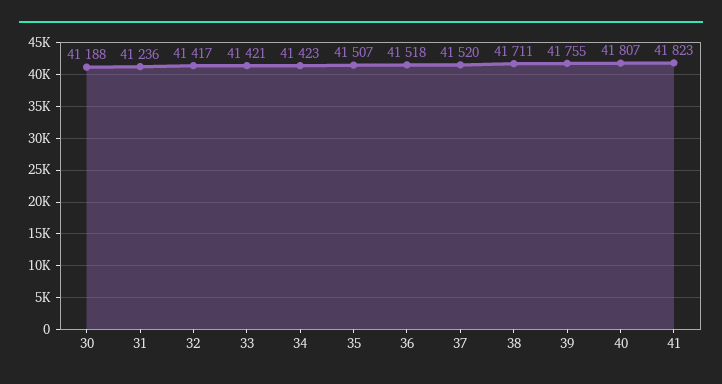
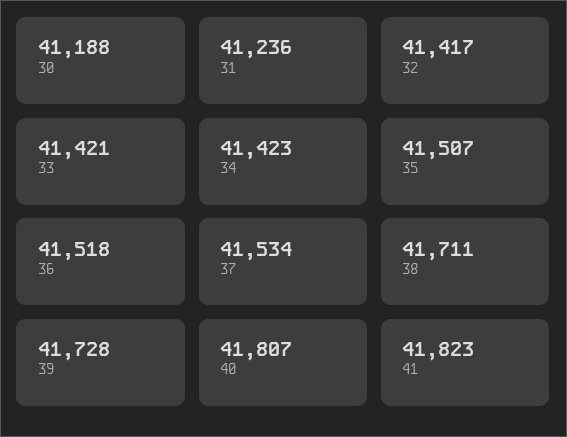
  {
    "30": 41188,
    "31": 41236,
    "32": 41417,
    "33": 41421,
    "34": 41423,
    "35": 41507,
    "36": 41518,
-   "37": 41520,
+   "37": 41534,
    "38": 41711,
-   "39": 41755,
+   "39": 41728,
    "40": 41807,
    "41": 41823
  }

